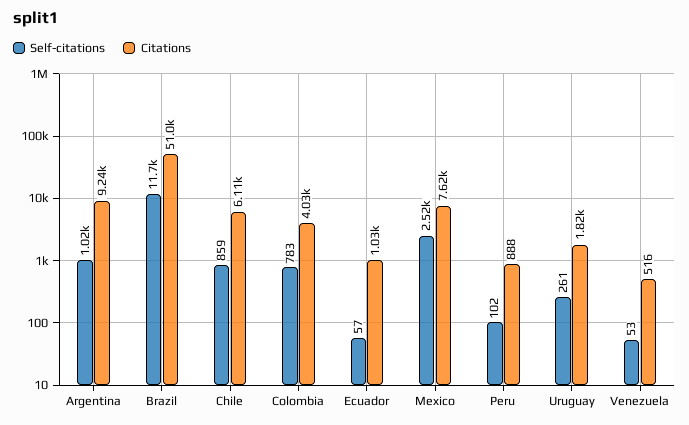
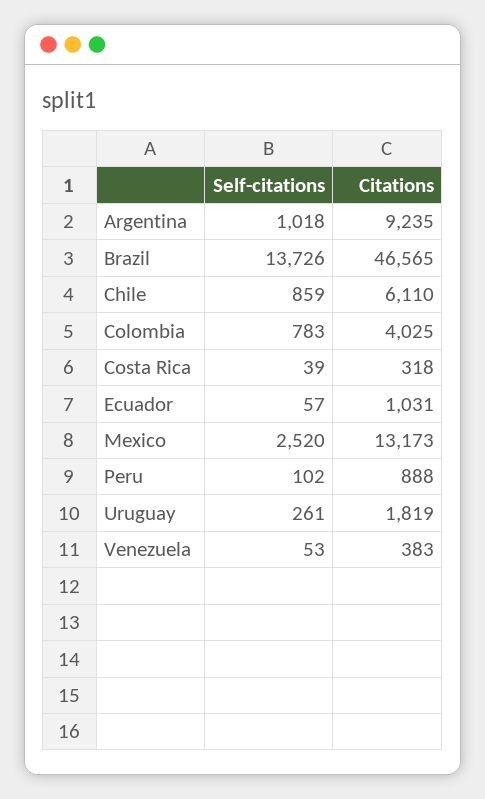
  {
    "Self-citations": {
      "Argentina": 1018,
-     "Brazil": 11700,
+     "Brazil": 13726,
      "Chile": 859,
      "Colombia": 783,
      "Ecuador": 57,
      "Mexico": 2520,
      "Peru": 102,
      "Uruguay": 261,
-     "Venezuela": 53
+     "Venezuela": 53,
+     "Costa Rica": 39
    },
    "Citations": {
      "Argentina": 9235,
-     "Brazil": 51000,
+     "Brazil": 46565,
      "Chile": 6110,
      "Colombia": 4025,
      "Ecuador": 1031,
-     "Mexico": 7620,
+     "Mexico": 13173,
      "Peru": 888,
      "Uruguay": 1819,
-     "Venezuela": 516
+     "Venezuela": 383,
+     "Costa Rica": 318
    }
  }

